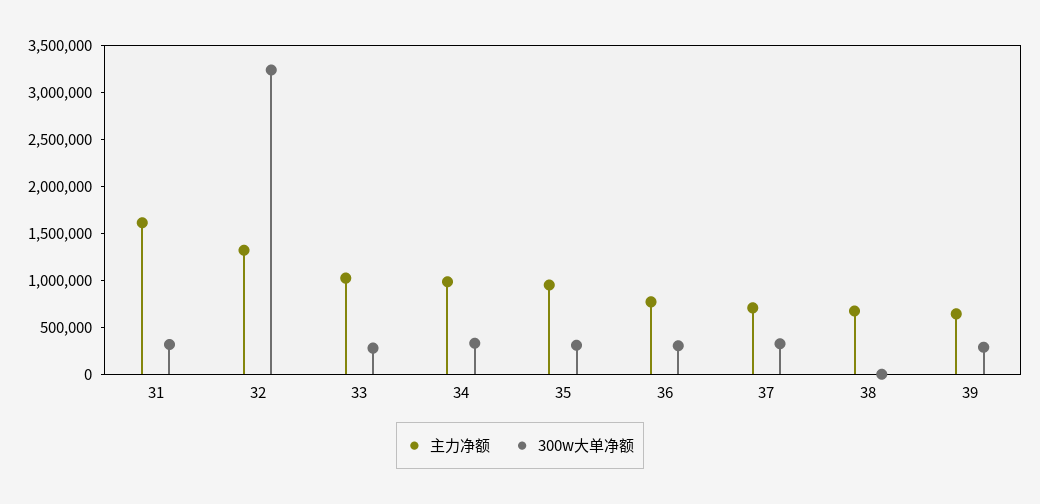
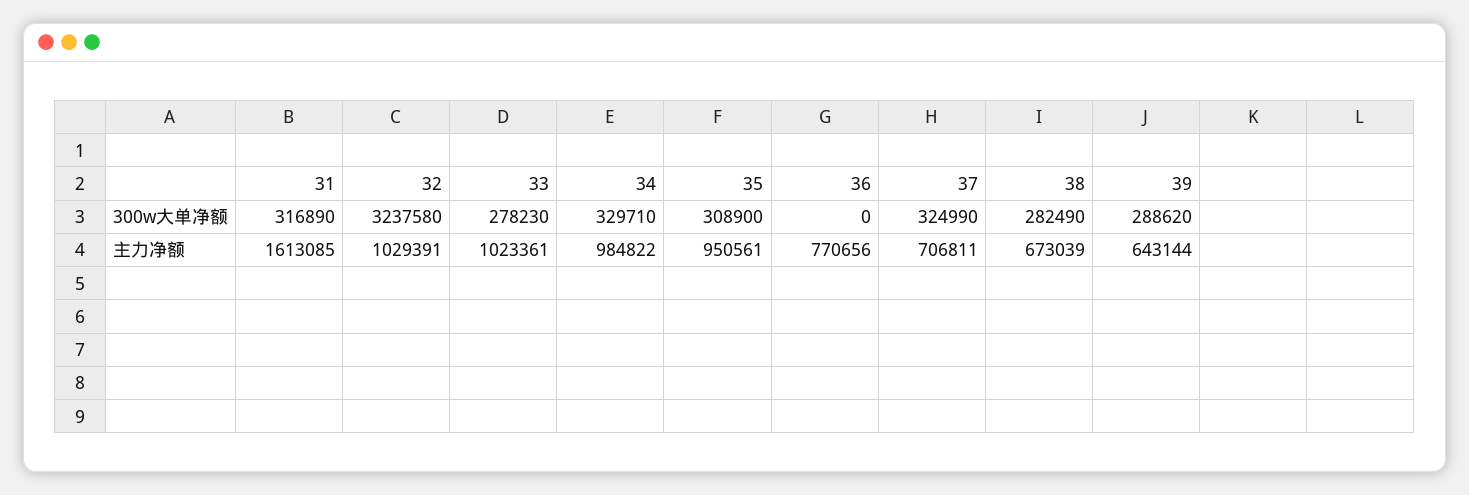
  {
    "主力净额": {
      "31": 1613085,
-     "32": 1300000,
+     "32": 1029391,
      "33": 1023361,
      "34": 984822,
      "35": 950561,
      "36": 770656,
      "37": 706811,
      "38": 673039,
      "39": 643144
    },
    "300w大单净额": {
      "31": 316890,
      "32": 3237580,
      "33": 278230,
      "34": 329710,
      "35": 308900,
-     "36": 300000,
+     "36": 0,
      "37": 324990,
-     "38": 0,
+     "38": 282490,
      "39": 288620
    }
  }

